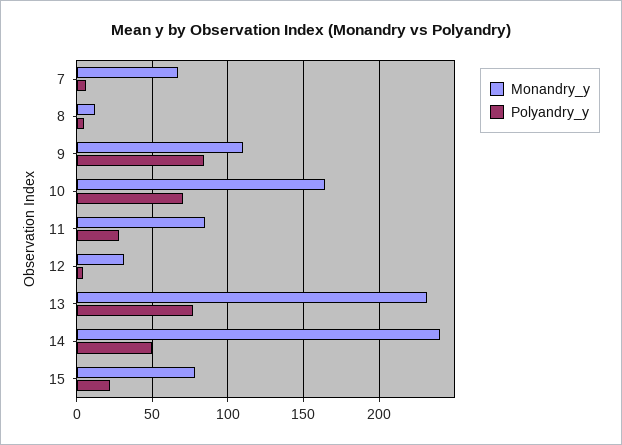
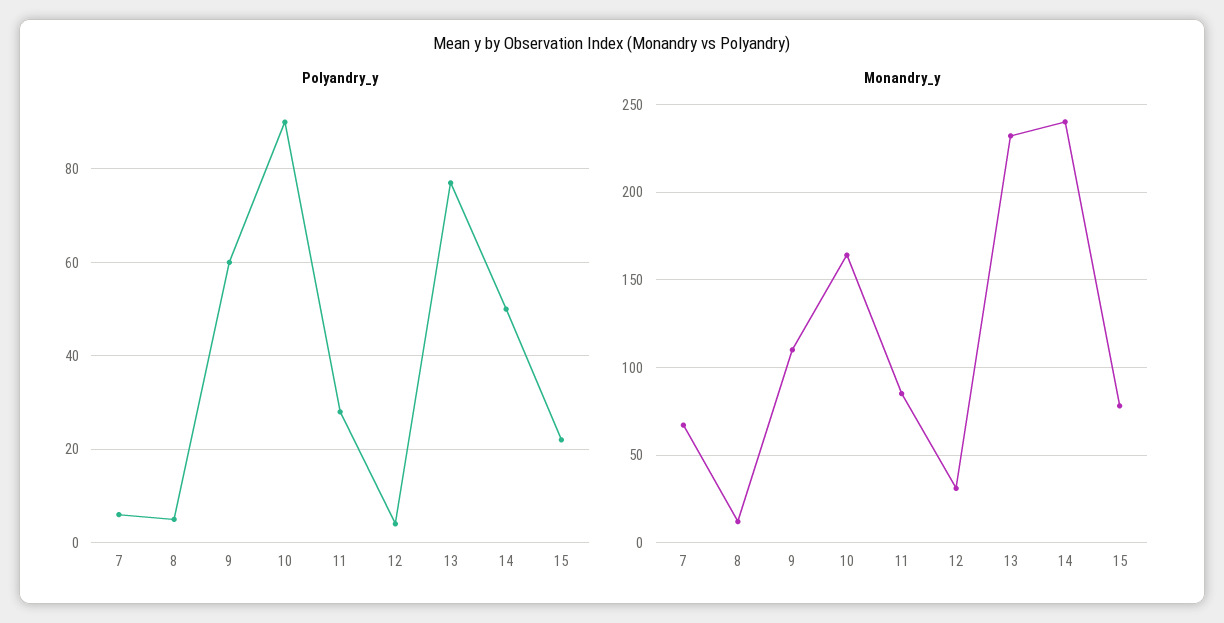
  {
    "Monandry_y": {
      "7": 65,
      "8": 10,
      "9": 110,
      "10": 165,
      "11": 85,
      "12": 30,
      "13": 230,
      "14": 240,
      "15": 80
    },
    "Polyandry_y": {
      "7": 5,
      "8": 5,
-     "9": 85,
+     "9": 60,
-     "10": 70,
+     "10": 90,
      "11": 30,
      "12": 5,
      "13": 75,
      "14": 50,
      "15": 20
    }
  }

